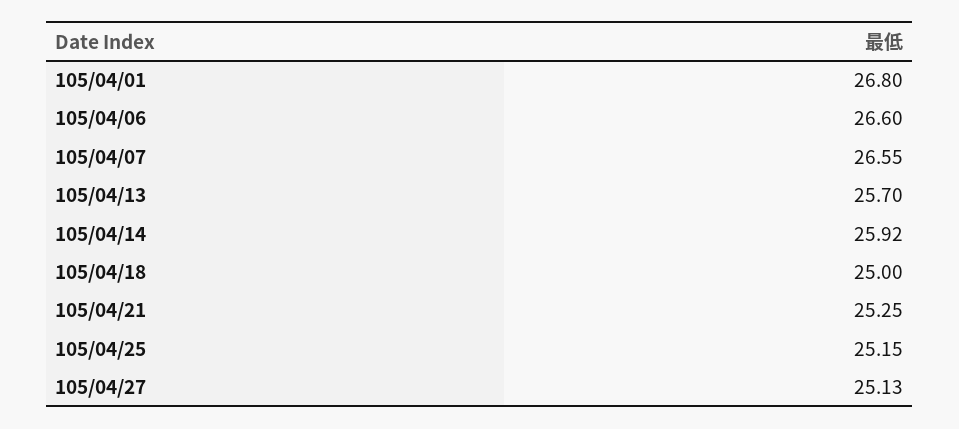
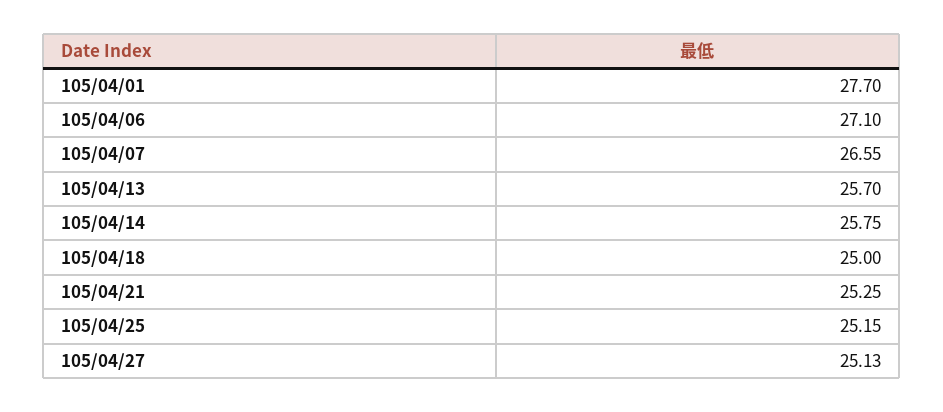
  {
-   "105/04/01": 26.8,
+   "105/04/01": 27.7,
-   "105/04/06": 26.6,
+   "105/04/06": 27.1,
    "105/04/07": 26.55,
    "105/04/13": 25.7,
-   "105/04/14": 25.92,
+   "105/04/14": 25.75,
    "105/04/18": 25,
    "105/04/21": 25.25,
    "105/04/25": 25.15,
    "105/04/27": 25.13
  }

